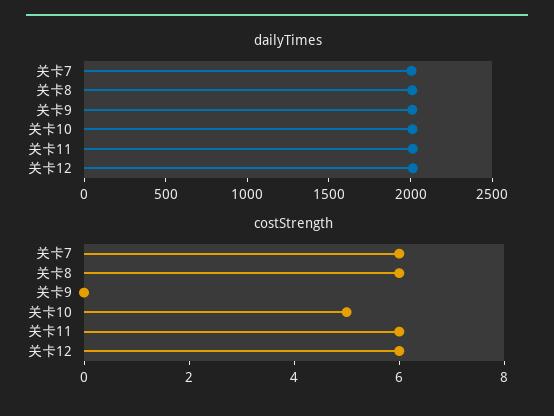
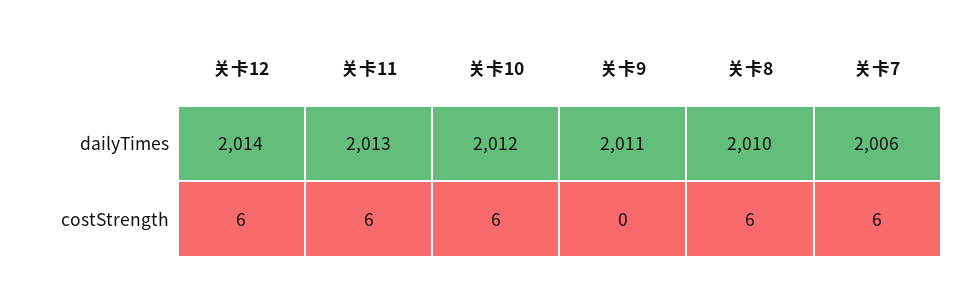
  {
    "dailyTimes": {
      "关卡7": 2006,
      "关卡8": 2010,
      "关卡9": 2011,
      "关卡10": 2012,
      "关卡11": 2013,
      "关卡12": 2014
    },
    "costStrength": {
      "关卡7": 6,
      "关卡8": 6,
      "关卡9": 0,
-     "关卡10": 5,
+     "关卡10": 6,
      "关卡11": 6,
      "关卡12": 6
    }
  }

